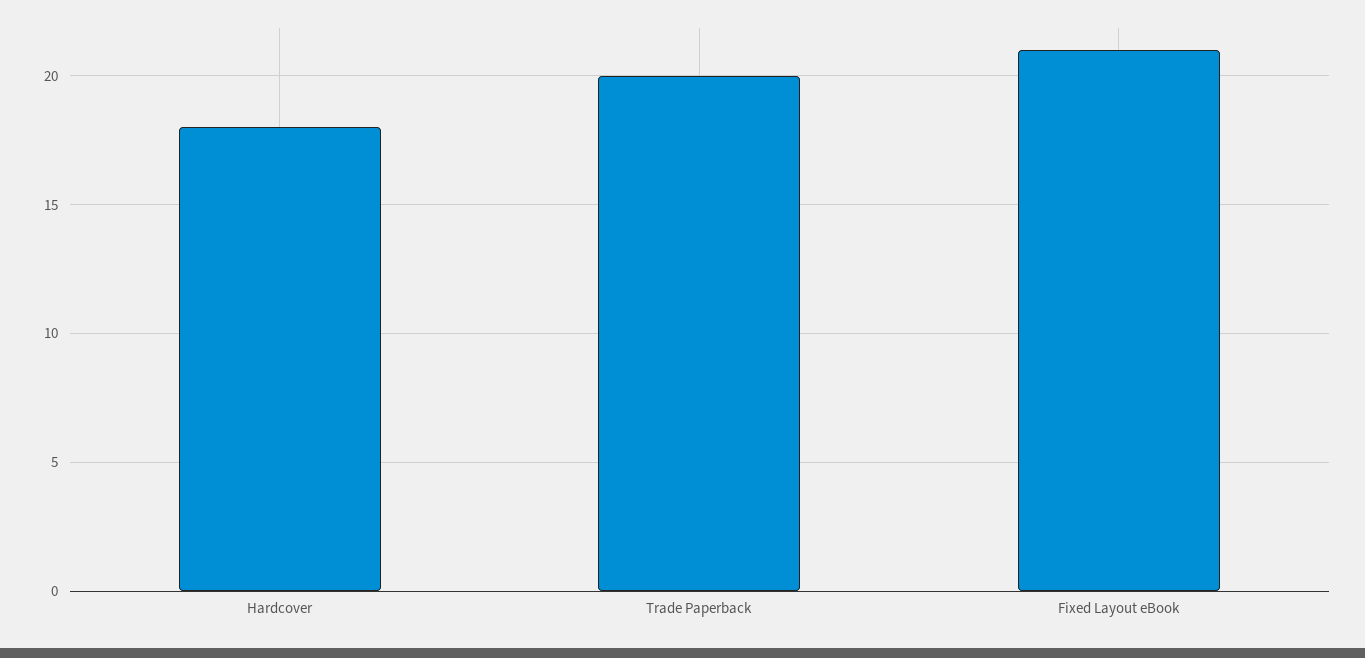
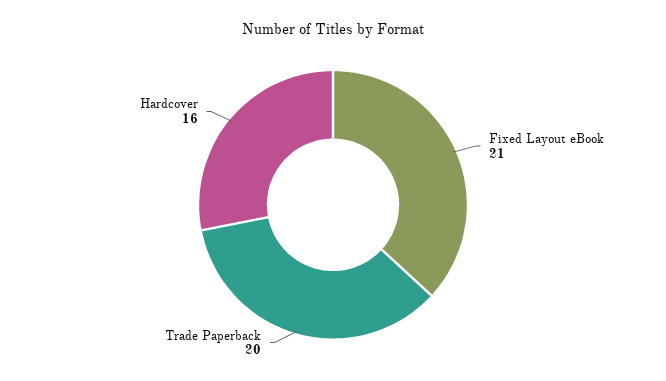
  {
-   "Hardcover": 18,
+   "Hardcover": 16,
    "Trade Paperback": 20,
    "Fixed Layout eBook": 21
  }

